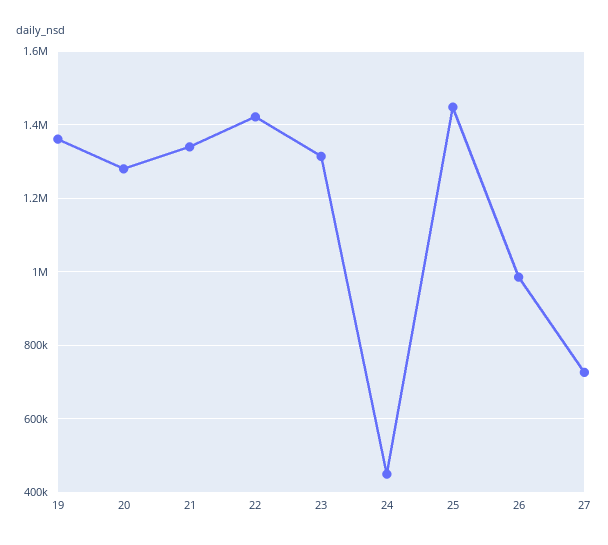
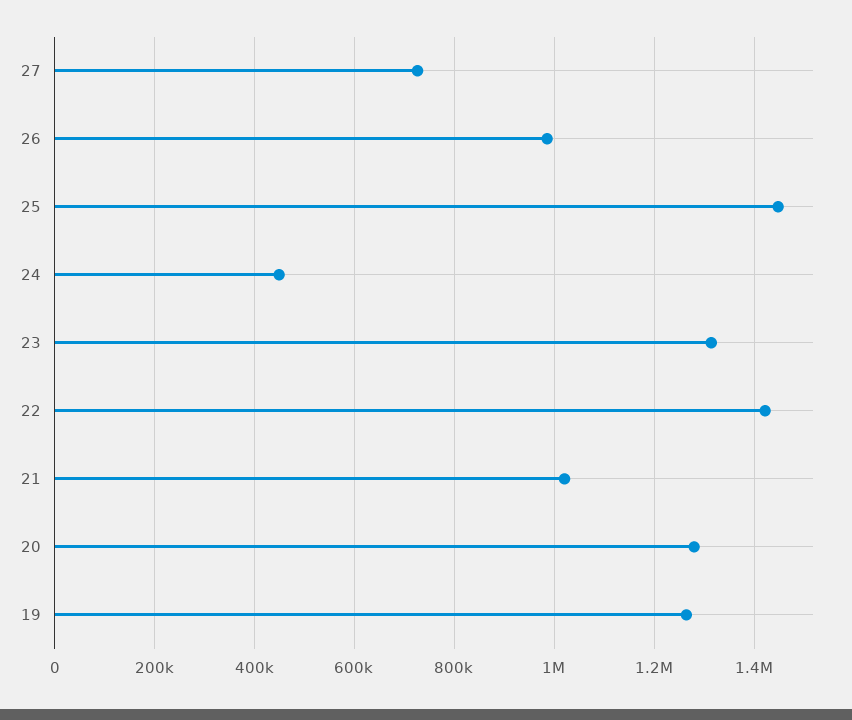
  {
-   "19": 1360000,
+   "19": 1260000,
    "20": 1280000,
-   "21": 1340000,
+   "21": 1020000,
    "22": 1420000,
    "23": 1320000,
    "24": 440000,
    "25": 1440000,
    "26": 980000,
    "27": 720000
  }

